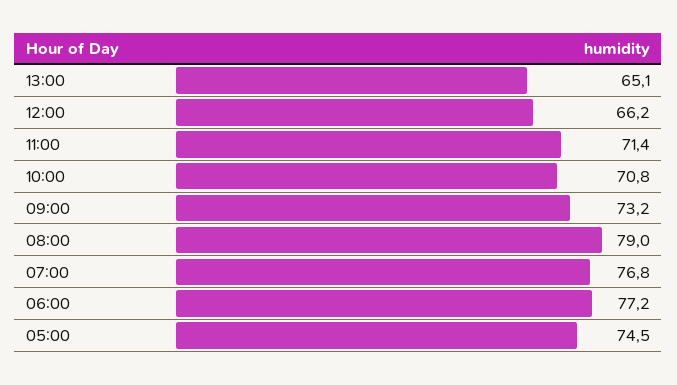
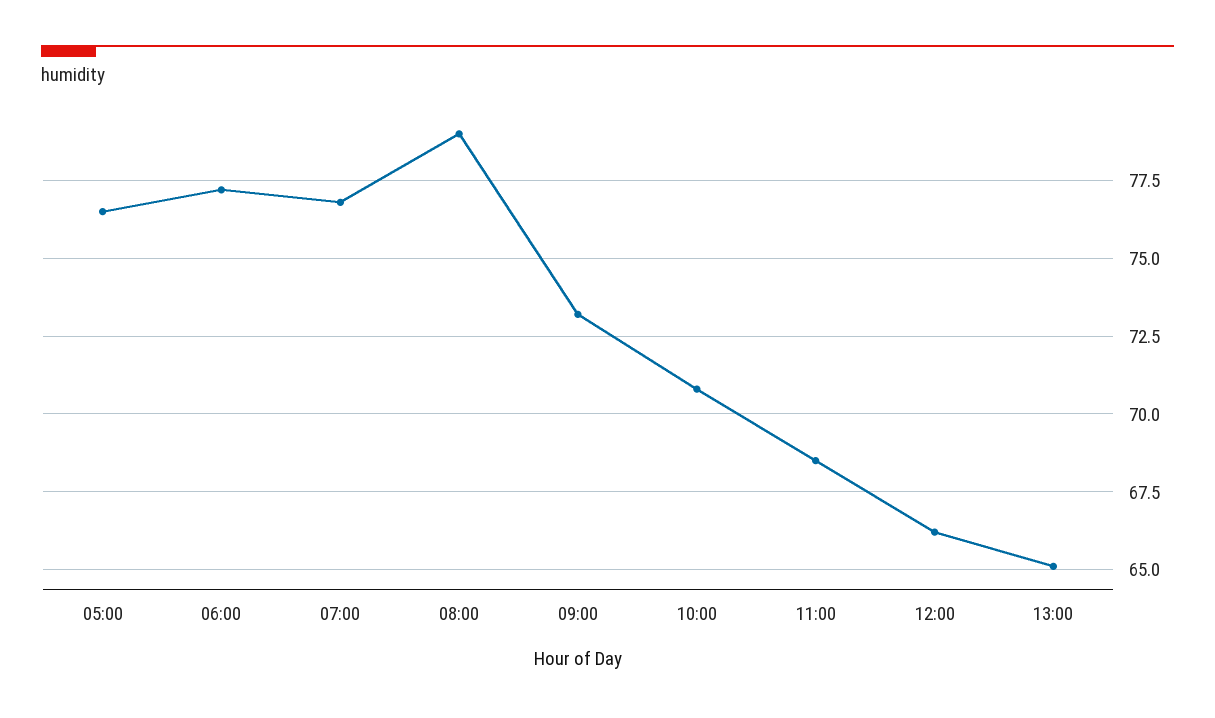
  {
    "13:00": 65.1,
    "12:00": 66.2,
-   "11:00": 71.4,
+   "11:00": 68.5,
    "10:00": 70.8,
    "09:00": 73.2,
    "08:00": 79,
    "07:00": 76.8,
    "06:00": 77.2,
-   "05:00": 74.5
+   "05:00": 76.5
  }

